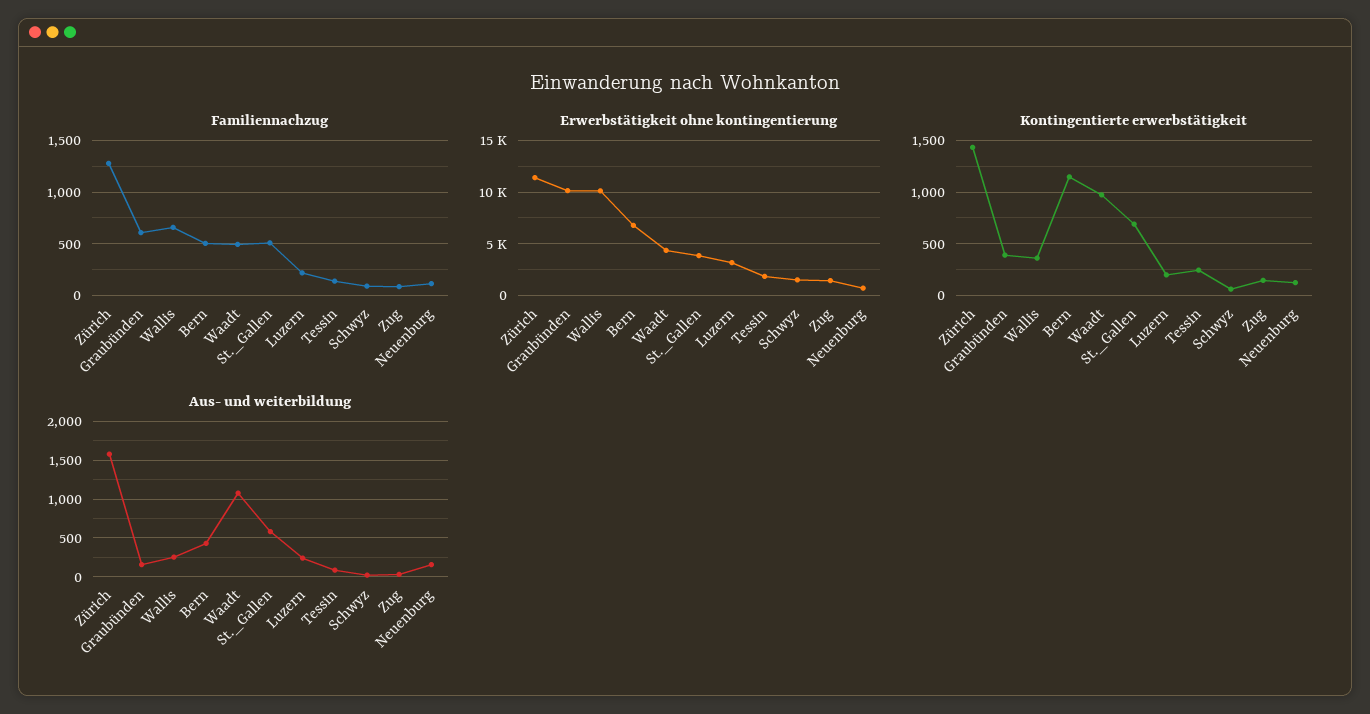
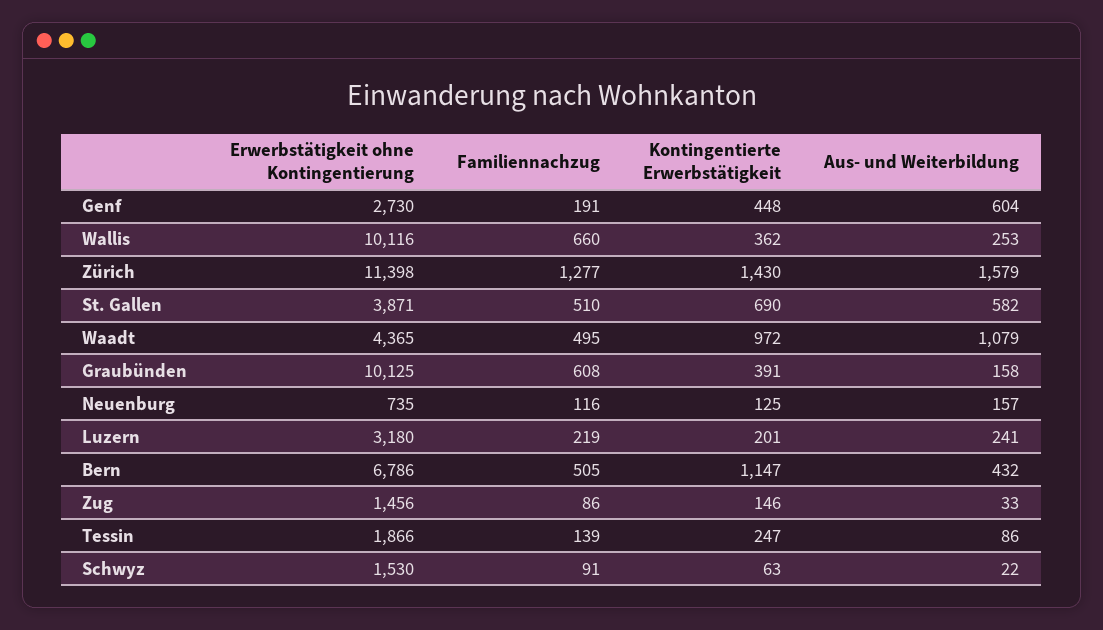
  {
    "Familiennachzug": {
      "Zürich": 1277,
      "Graubünden": 608,
      "Wallis": 660,
      "Bern": 505,
      "Waadt": 495,
      "St._Gallen": 510,
      "Luzern": 219,
      "Tessin": 139,
      "Schwyz": 91,
      "Zug": 86,
-     "Neuenburg": 116
+     "Neuenburg": 116,
+     "Genf": 191
    },
    "Erwerbstätigkeit ohne kontingentierung": {
      "Zürich": 11398,
      "Graubünden": 10125,
      "Wallis": 10116,
      "Bern": 6786,
      "Waadt": 4365,
      "St._Gallen": 3871,
      "Luzern": 3180,
      "Tessin": 1866,
      "Schwyz": 1530,
      "Zug": 1456,
-     "Neuenburg": 735
+     "Neuenburg": 735,
+     "Genf": 2730
    },
    "Kontingentierte erwerbstätigkeit": {
      "Zürich": 1430,
      "Graubünden": 391,
      "Wallis": 362,
      "Bern": 1147,
      "Waadt": 972,
      "St._Gallen": 690,
      "Luzern": 201,
      "Tessin": 247,
      "Schwyz": 63,
      "Zug": 146,
-     "Neuenburg": 125
+     "Neuenburg": 125,
+     "Genf": 448
    },
    "Aus- und weiterbildung": {
      "Zürich": 1579,
      "Graubünden": 158,
      "Wallis": 253,
      "Bern": 432,
      "Waadt": 1079,
      "St._Gallen": 582,
      "Luzern": 241,
      "Tessin": 86,
      "Schwyz": 22,
      "Zug": 33,
-     "Neuenburg": 157
+     "Neuenburg": 157,
+     "Genf": 604
    }
  }

